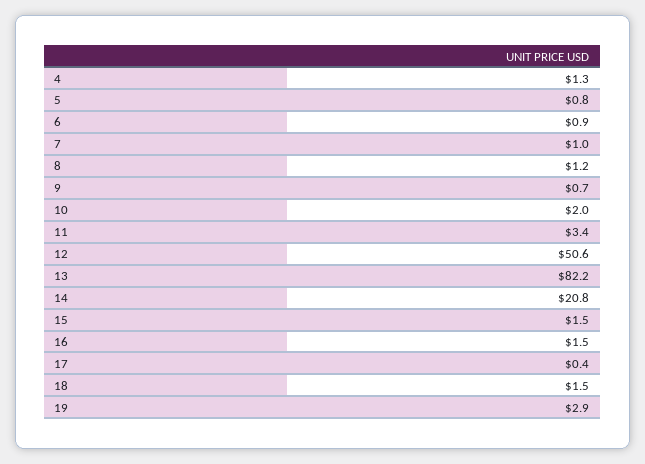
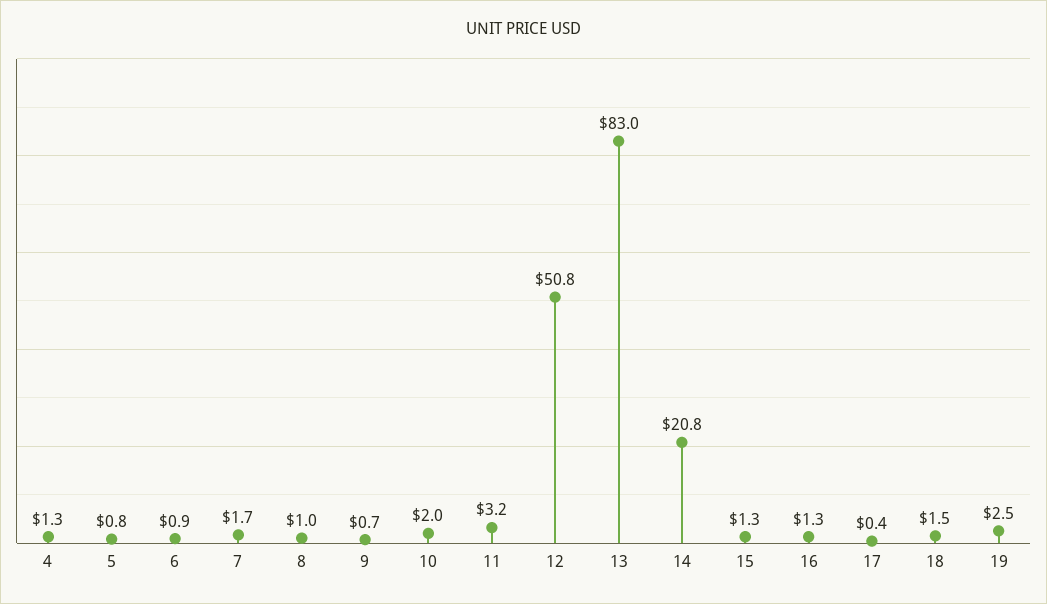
  {
    "4": 1.3,
    "5": 0.8,
    "6": 0.9,
-   "7": 1,
+   "7": 1.7,
-   "8": 1.2,
+   "8": 1,
    "9": 0.7,
    "10": 2,
-   "11": 3.4,
+   "11": 3.2,
-   "12": 50.6,
+   "12": 50.8,
-   "13": 82.2,
+   "13": 83,
    "14": 20.8,
-   "15": 1.5,
+   "15": 1.3,
-   "16": 1.5,
+   "16": 1.3,
    "17": 0.4,
    "18": 1.5,
-   "19": 2.9
+   "19": 2.5
  }

